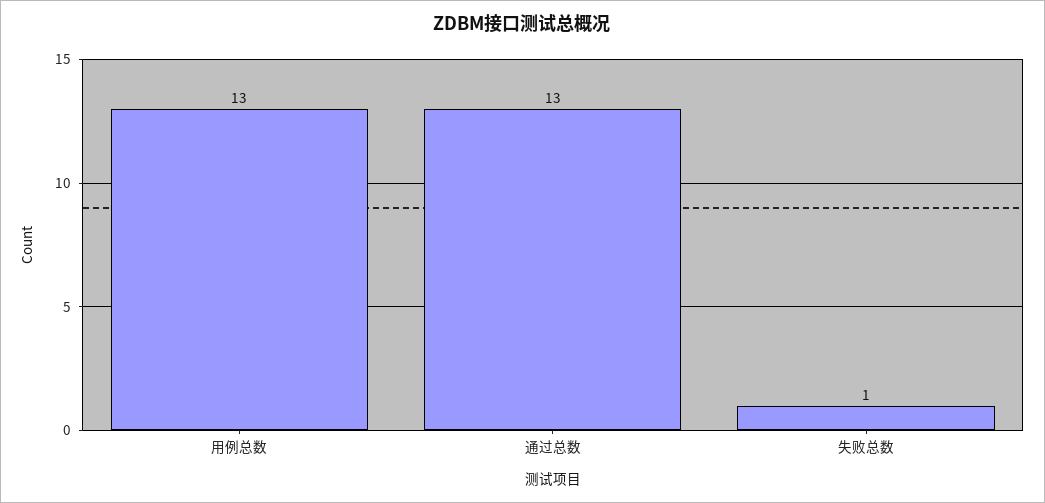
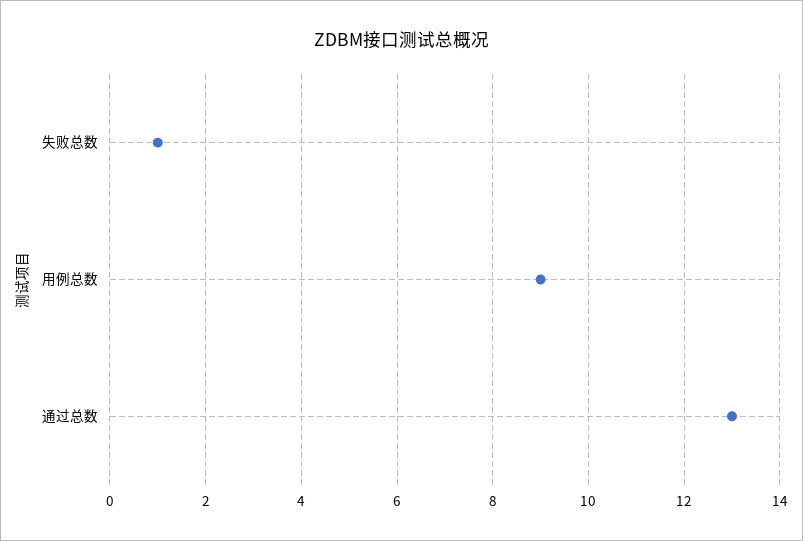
  {
-   "用例总数": 13,
+   "用例总数": 9,
    "通过总数": 13,
    "失败总数": 1
  }

